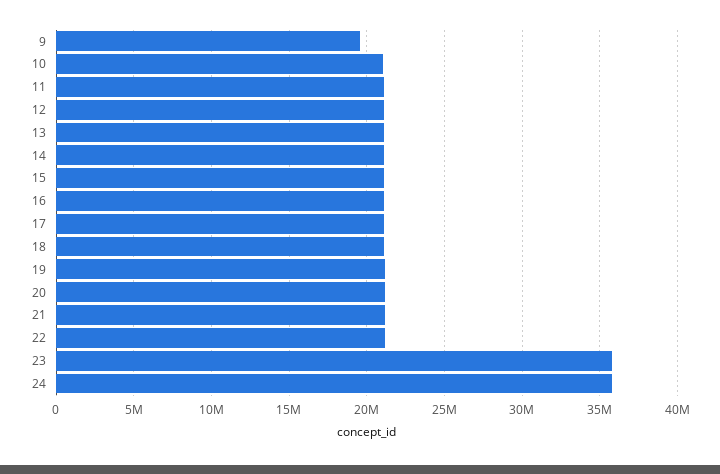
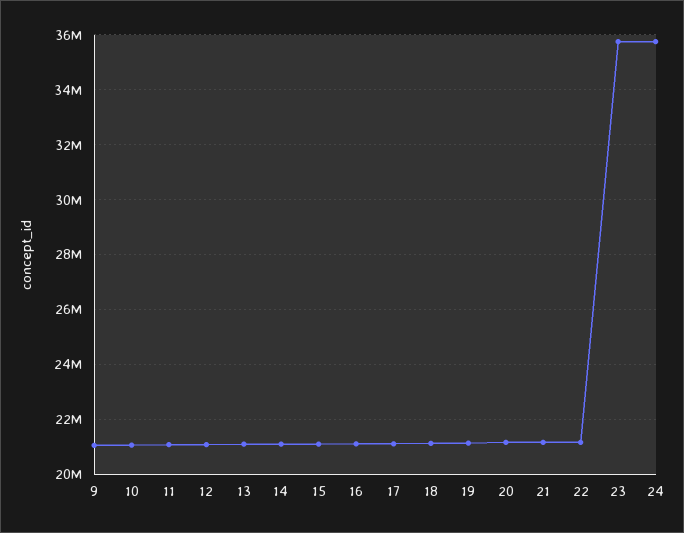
  {
-   "9": 19500000,
+   "9": 21000000,
    "10": 21000000,
    "11": 21000000,
    "12": 21000000,
    "13": 21000000,
    "14": 21000000,
    "15": 21000000,
    "16": 21000000,
    "17": 21000000,
    "18": 21000000,
    "19": 21250000,
    "20": 21250000,
    "21": 21250000,
    "22": 21250000,
    "23": 35750000,
    "24": 35750000
  }

